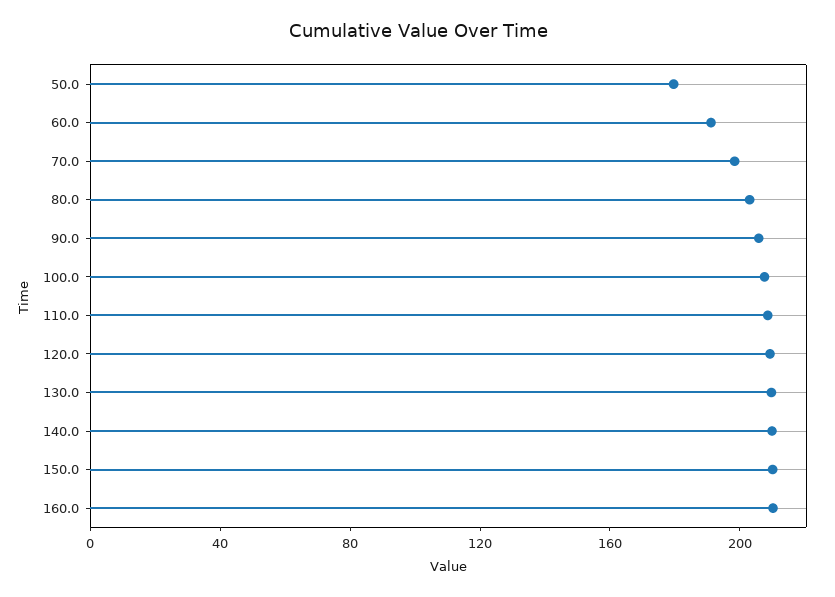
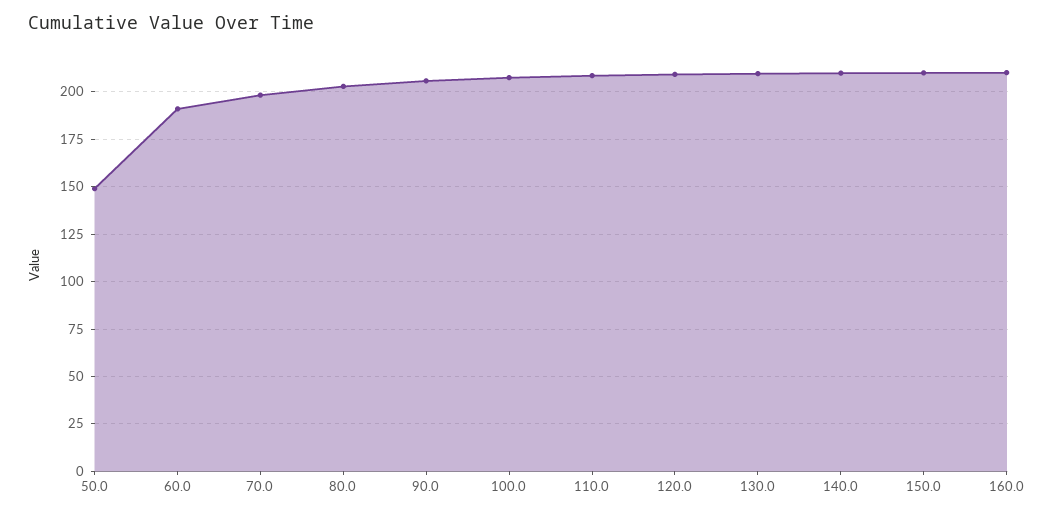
  {
-   "50.0": 180,
+   "50.0": 150,
    "60.0": 190,
    "70.0": 200,
    "80.0": 205,
    "90.0": 205,
    "100.0": 210,
    "110.0": 210,
    "120.0": 210,
    "130.0": 210,
    "140.0": 210,
    "150.0": 210,
    "160.0": 210
  }

